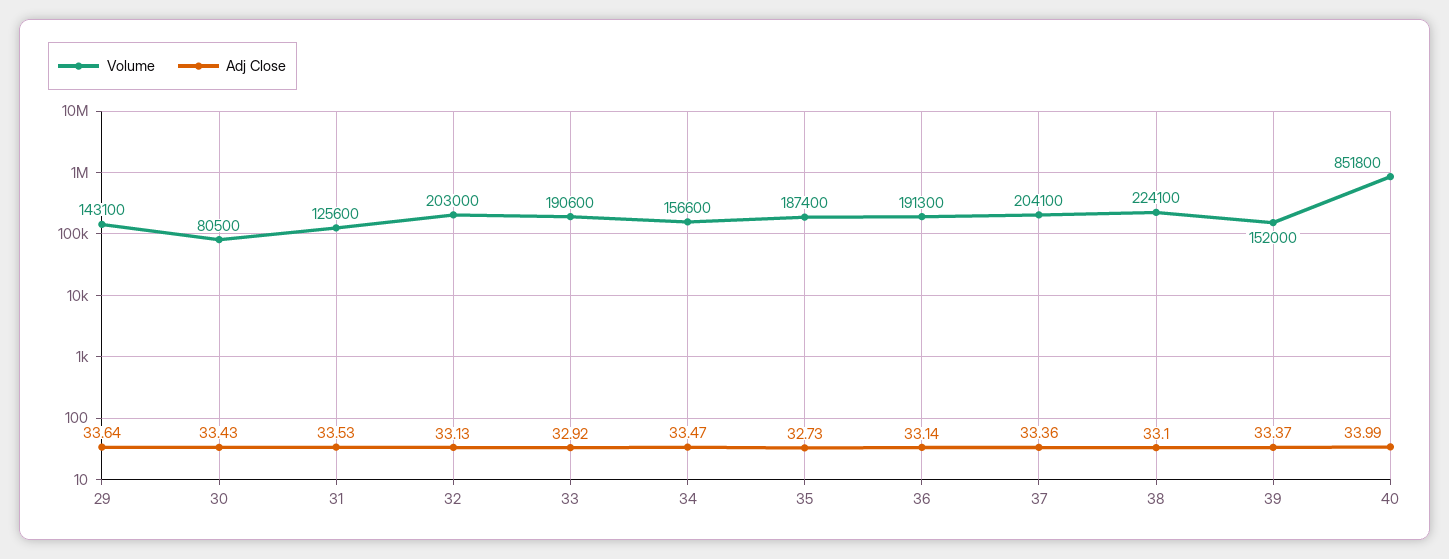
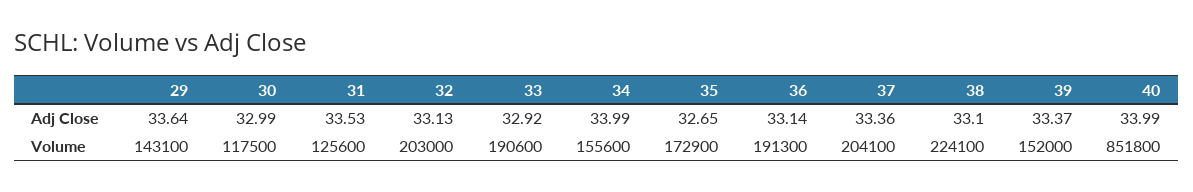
  {
    "Volume": {
      "29": 143100,
-     "30": 80500,
+     "30": 117500,
      "31": 125600,
      "32": 203000,
      "33": 190600,
-     "34": 156600,
+     "34": 155600,
-     "35": 187400,
+     "35": 172900,
      "36": 191300,
      "37": 204100,
      "38": 224100,
      "39": 152000,
      "40": 851800
    },
    "Adj Close": {
      "29": 33.64,
-     "30": 33.43,
+     "30": 32.99,
      "31": 33.53,
      "32": 33.13,
      "33": 32.92,
-     "34": 33.47,
+     "34": 33.99,
-     "35": 32.73,
+     "35": 32.65,
      "36": 33.14,
      "37": 33.36,
      "38": 33.1,
      "39": 33.37,
      "40": 33.99
    }
  }

